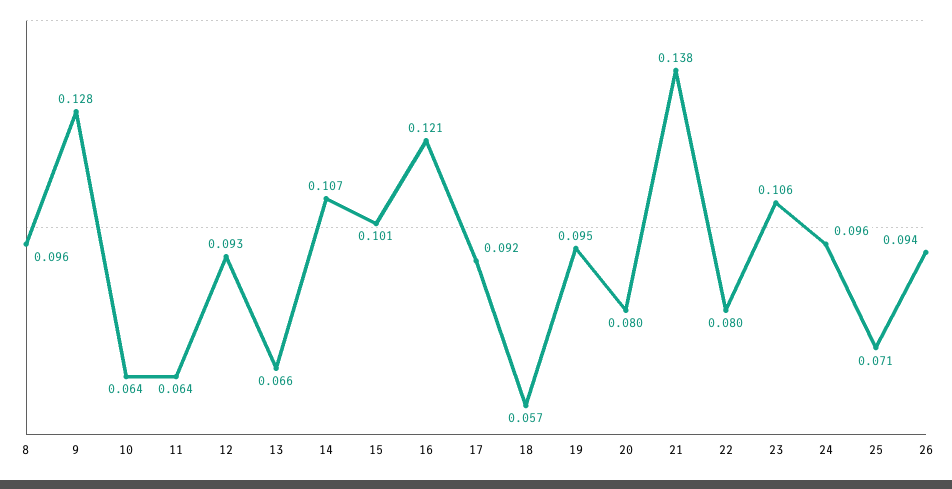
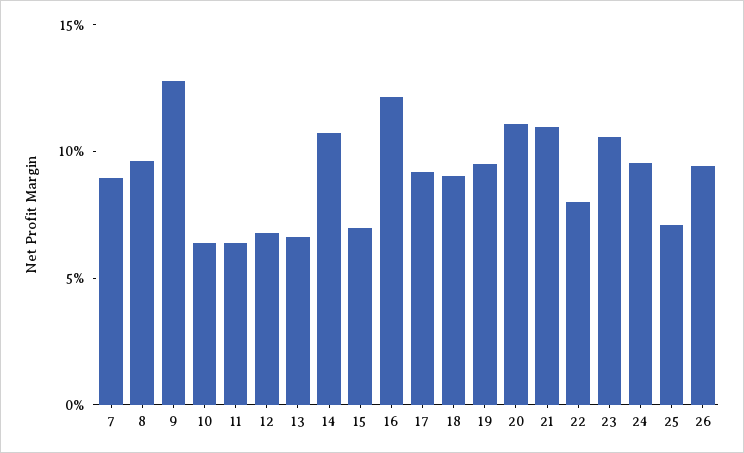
  {
    "8": 0.096,
    "9": 0.128,
    "10": 0.064,
    "11": 0.064,
-   "12": 0.093,
+   "12": 0.07,
    "13": 0.066,
    "14": 0.107,
-   "15": 0.101,
+   "15": 0.07,
    "16": 0.121,
    "17": 0.092,
-   "18": 0.057,
+   "18": 0.09,
    "19": 0.095,
-   "20": 0.08,
+   "20": 0.11,
-   "21": 0.138,
+   "21": 0.11,
    "22": 0.08,
    "23": 0.106,
    "24": 0.096,
    "25": 0.071,
-   "26": 0.094
+   "26": 0.094,
+   "7": 0.09
  }

